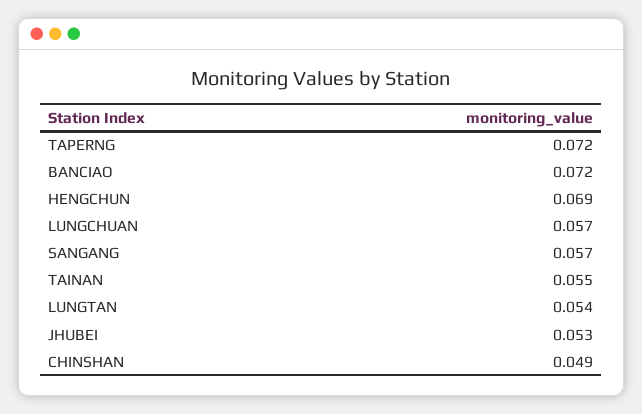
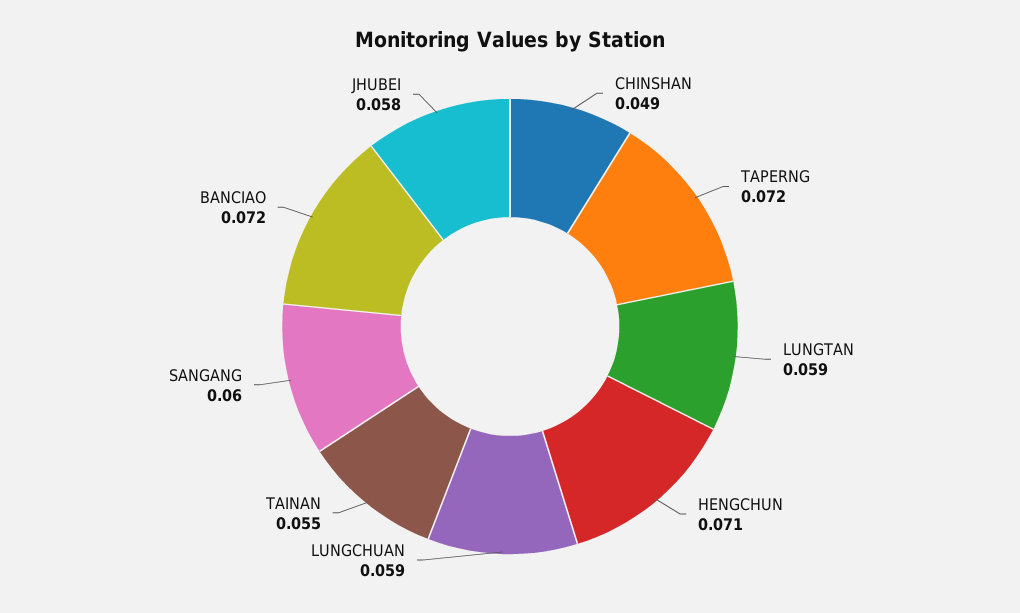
  {
    "TAPERNG": 0.072,
    "BANCIAO": 0.072,
-   "HENGCHUN": 0.069,
+   "HENGCHUN": 0.071,
-   "LUNGCHUAN": 0.057,
+   "LUNGCHUAN": 0.059,
-   "SANGANG": 0.057,
+   "SANGANG": 0.06,
    "TAINAN": 0.055,
-   "LUNGTAN": 0.054,
+   "LUNGTAN": 0.059,
-   "JHUBEI": 0.053,
+   "JHUBEI": 0.058,
    "CHINSHAN": 0.049
  }

